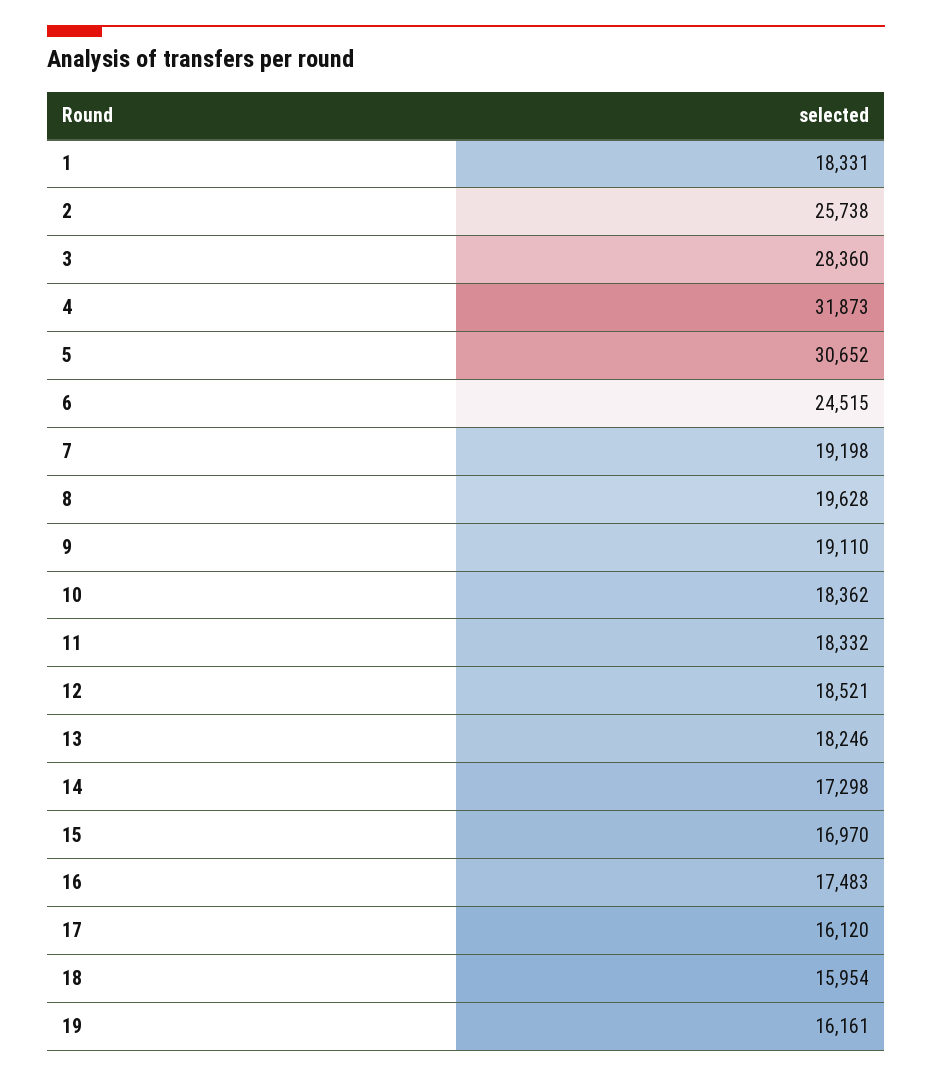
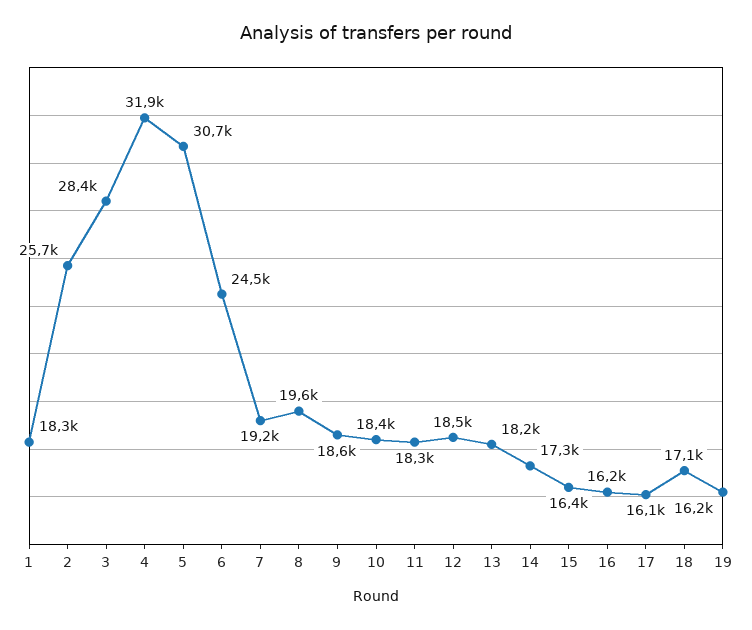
  {
    "1": 18331,
    "2": 25738,
    "3": 28360,
    "4": 31873,
    "5": 30652,
    "6": 24515,
    "7": 19198,
    "8": 19628,
-   "9": 19110,
+   "9": 18600,
    "10": 18362,
    "11": 18332,
    "12": 18521,
    "13": 18246,
    "14": 17298,
-   "15": 16970,
+   "15": 16400,
-   "16": 17483,
+   "16": 16200,
    "17": 16120,
-   "18": 15954,
+   "18": 17100,
    "19": 16161
  }

